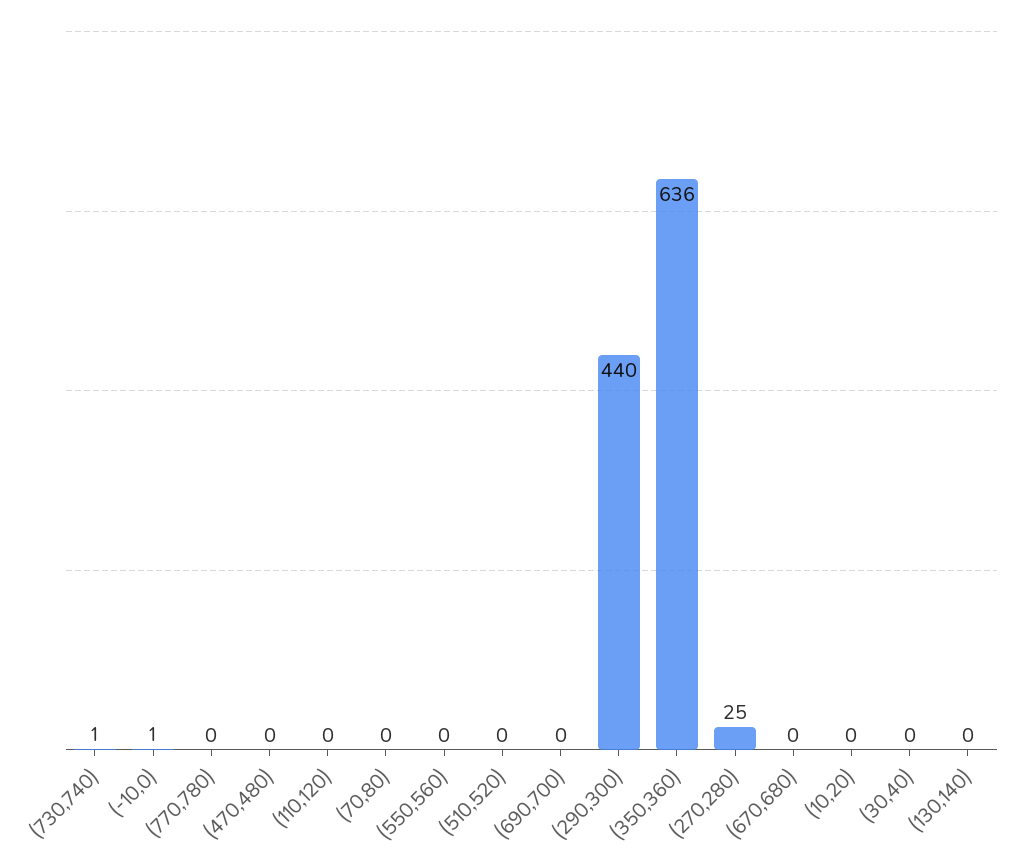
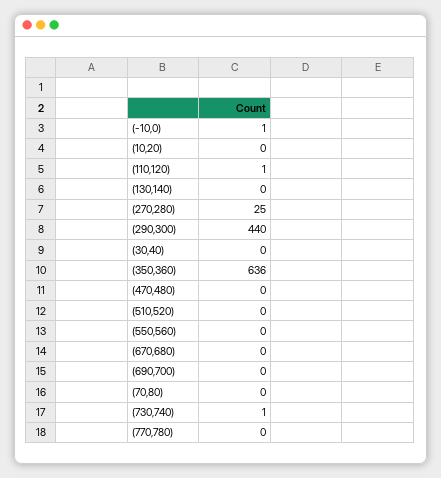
  {
    "(730,740)": 1,
    "(-10,0)": 1,
    "(770,780)": 0,
    "(470,480)": 0,
-   "(110,120)": 0,
+   "(110,120)": 1,
    "(70,80)": 0,
    "(550,560)": 0,
    "(510,520)": 0,
    "(690,700)": 0,
    "(290,300)": 440,
    "(350,360)": 636,
    "(270,280)": 25,
    "(670,680)": 0,
    "(10,20)": 0,
    "(30,40)": 0,
    "(130,140)": 0
  }

